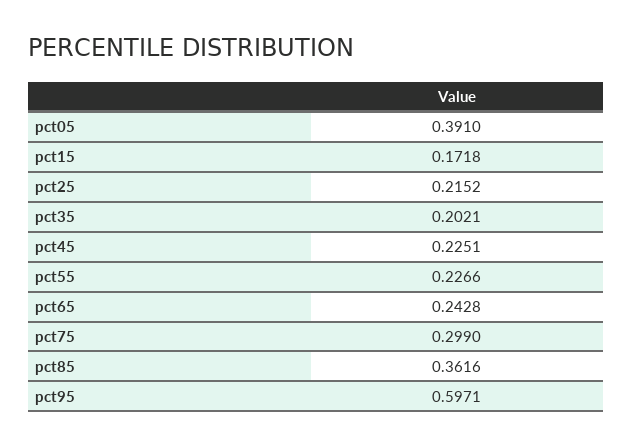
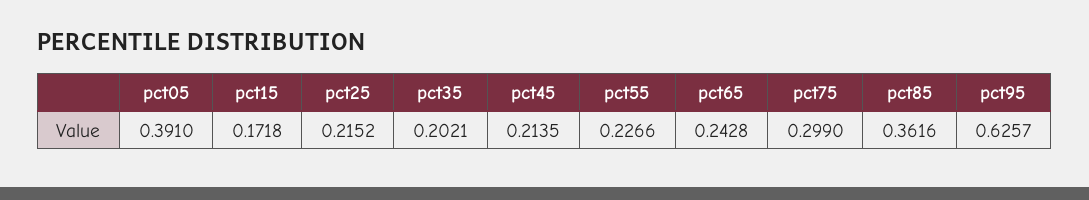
  {
    "pct05": 0.391,
    "pct15": 0.1718,
    "pct25": 0.2152,
    "pct35": 0.2021,
-   "pct45": 0.2251,
+   "pct45": 0.2135,
    "pct55": 0.2266,
    "pct65": 0.2428,
    "pct75": 0.299,
    "pct85": 0.3616,
-   "pct95": 0.5971
+   "pct95": 0.6257
  }

